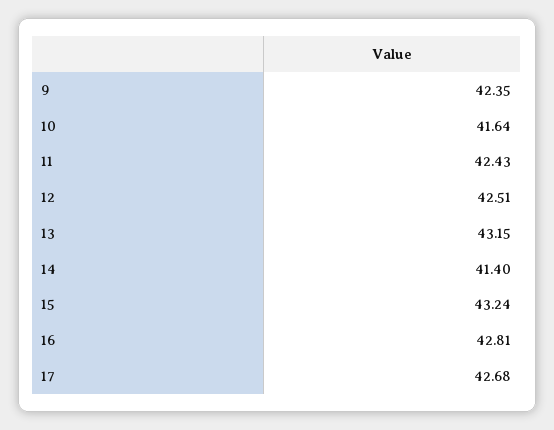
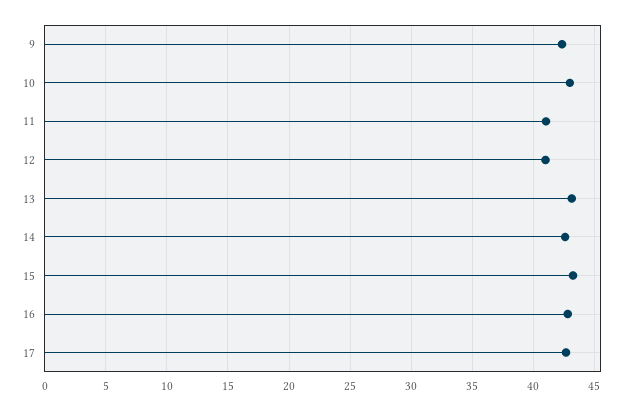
  {
    "9": 42.35,
-   "10": 41.64,
+   "10": 43,
-   "11": 42.43,
+   "11": 41,
-   "12": 42.51,
+   "12": 41,
    "13": 43.15,
-   "14": 41.4,
+   "14": 42.5,
    "15": 43.24,
    "16": 42.81,
    "17": 42.68
  }

